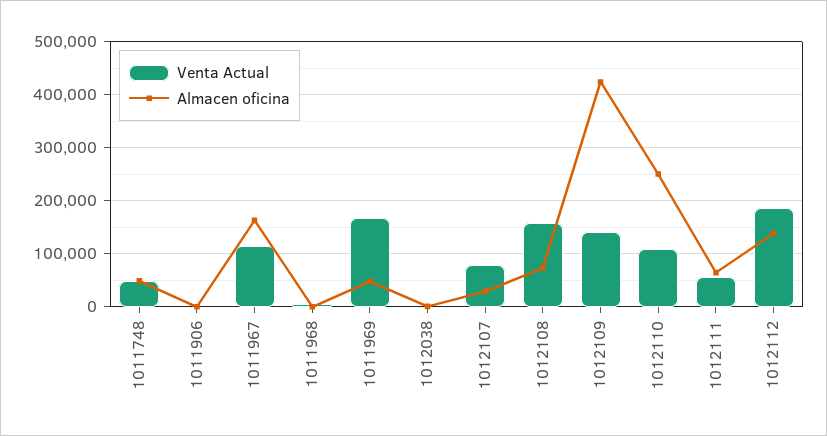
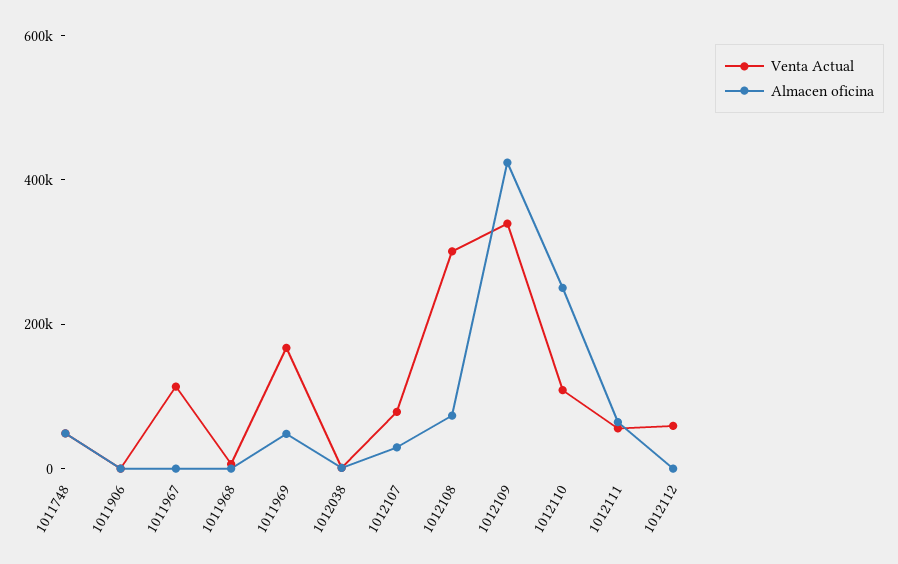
  {
    "Venta Actual": {
      "1011748": 40000,
      "1011906": 0,
      "1011967": 120000,
      "1011968": 0,
      "1011969": 160000,
      "1012038": 0,
      "1012107": 80000,
-     "1012108": 160000,
+     "1012108": 300000,
-     "1012109": 140000,
+     "1012109": 350000,
      "1012110": 100000,
      "1012111": 60000,
-     "1012112": 180000
+     "1012112": 50000
    },
    "Almacen oficina": {
      "1011748": 40000,
      "1011906": 0,
-     "1011967": 160000,
+     "1011967": 0,
      "1011968": 0,
      "1011969": 40000,
      "1012038": 0,
      "1012107": 20000,
      "1012108": 80000,
      "1012109": 420000,
      "1012110": 260000,
      "1012111": 60000,
-     "1012112": 140000
+     "1012112": 0
    }
  }

